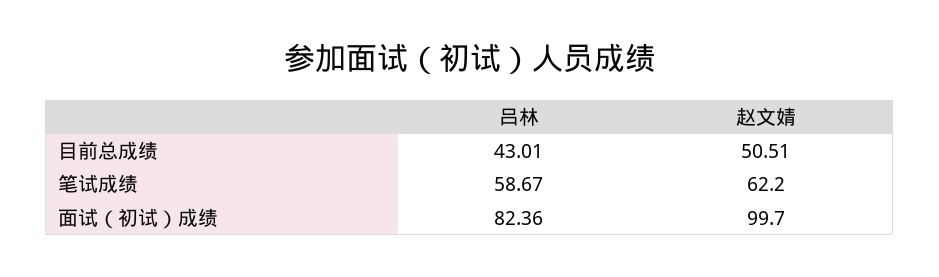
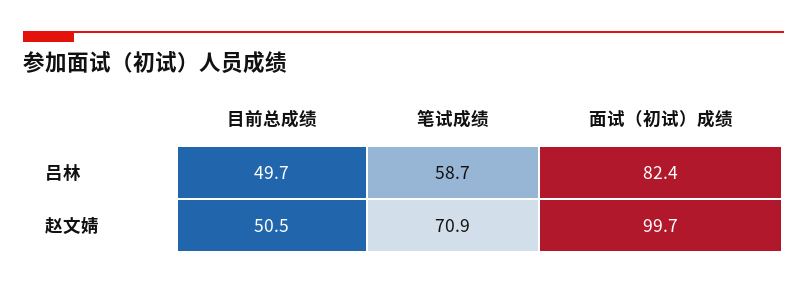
  {
    "吕林": {
-     "目前总成绩": 43.01,
+     "目前总成绩": 49.7,
      "笔试成绩": 58.67,
      "面试（初试）成绩": 82.36
    },
    "赵文婧": {
      "目前总成绩": 50.51,
-     "笔试成绩": 62.2,
+     "笔试成绩": 70.9,
      "面试（初试）成绩": 99.7
    }
  }

